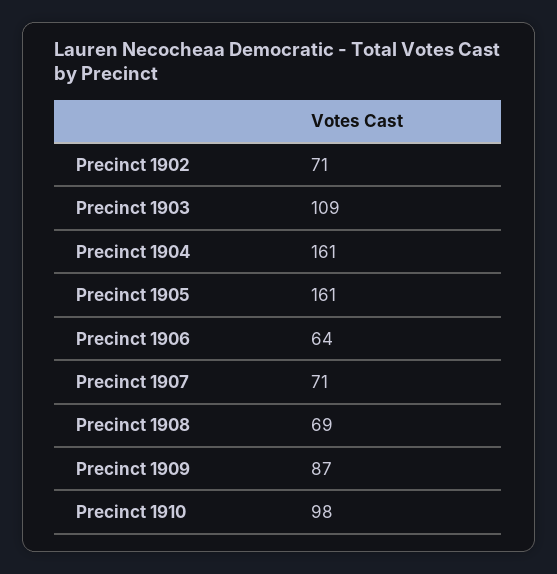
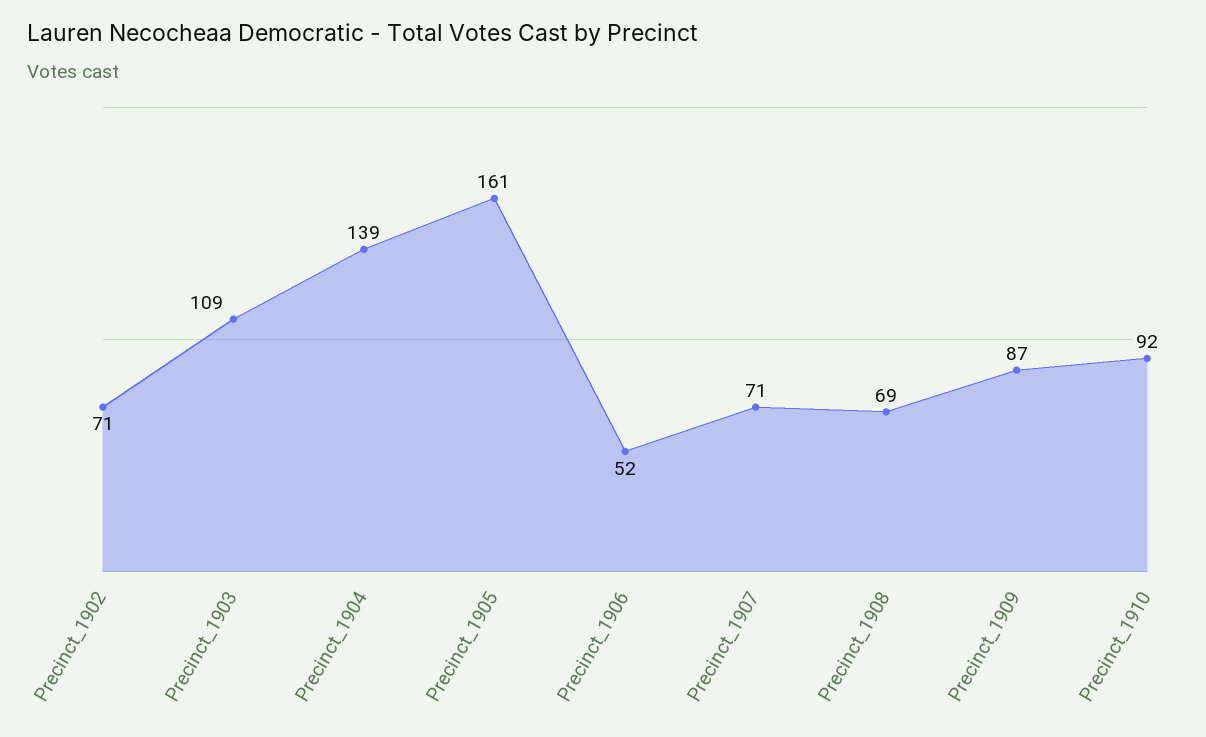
  {
    "Precinct 1902": 71,
    "Precinct 1903": 109,
-   "Precinct 1904": 161,
+   "Precinct 1904": 139,
    "Precinct 1905": 161,
-   "Precinct 1906": 64,
+   "Precinct 1906": 52,
    "Precinct 1907": 71,
    "Precinct 1908": 69,
    "Precinct 1909": 87,
-   "Precinct 1910": 98
+   "Precinct 1910": 92
  }

